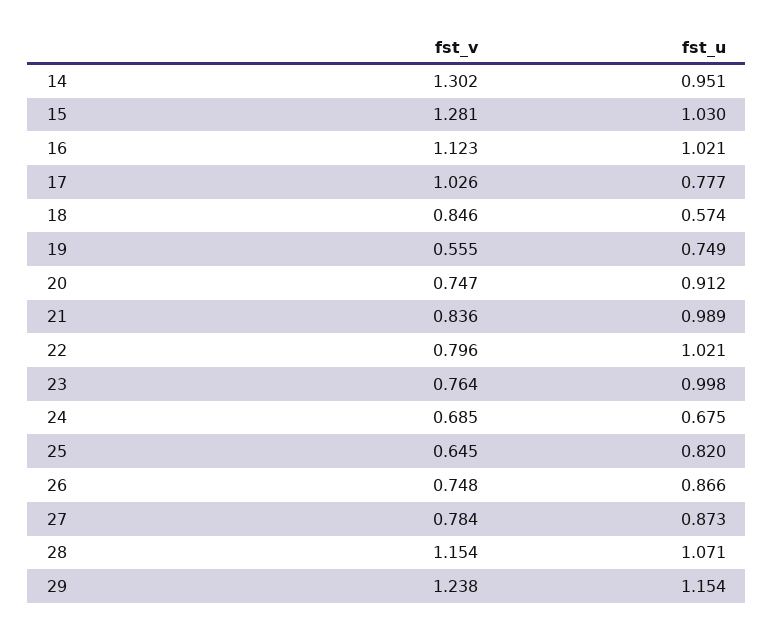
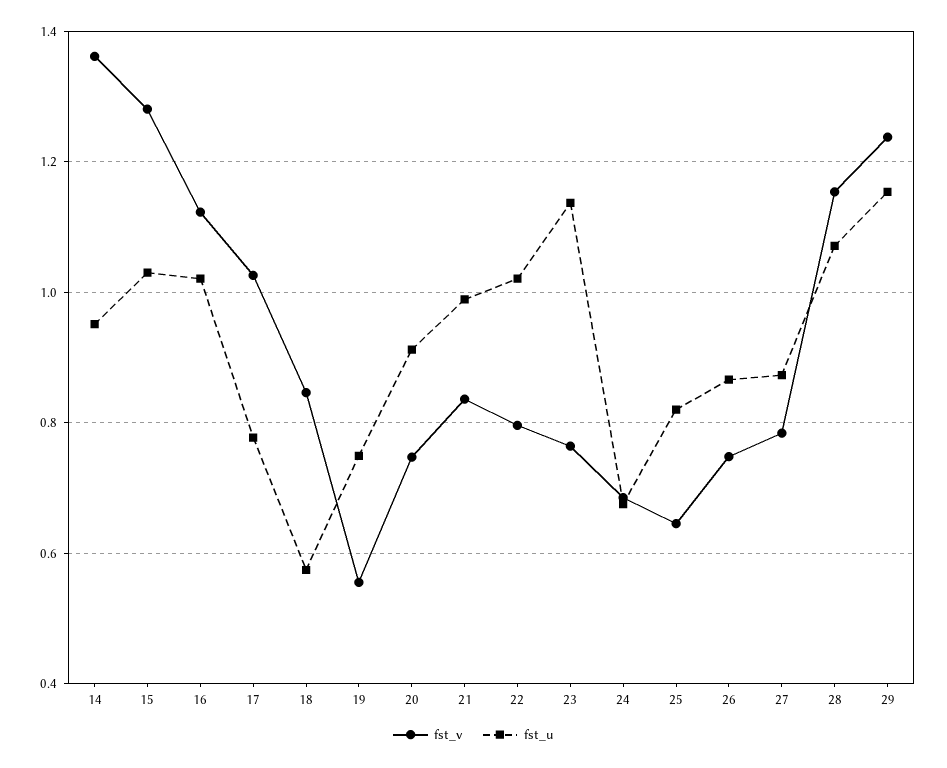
  {
    "fst_v": {
-     "14": 1.302,
+     "14": 1.36,
      "15": 1.281,
      "16": 1.123,
      "17": 1.026,
      "18": 0.846,
      "19": 0.555,
      "20": 0.747,
      "21": 0.836,
      "22": 0.796,
      "23": 0.764,
      "24": 0.685,
      "25": 0.645,
      "26": 0.748,
      "27": 0.784,
      "28": 1.154,
      "29": 1.238
    },
    "fst_u": {
      "14": 0.951,
      "15": 1.03,
      "16": 1.021,
      "17": 0.777,
      "18": 0.574,
      "19": 0.749,
      "20": 0.912,
      "21": 0.989,
      "22": 1.021,
-     "23": 0.998,
+     "23": 1.14,
      "24": 0.675,
      "25": 0.82,
      "26": 0.866,
      "27": 0.873,
      "28": 1.071,
      "29": 1.154
    }
  }

